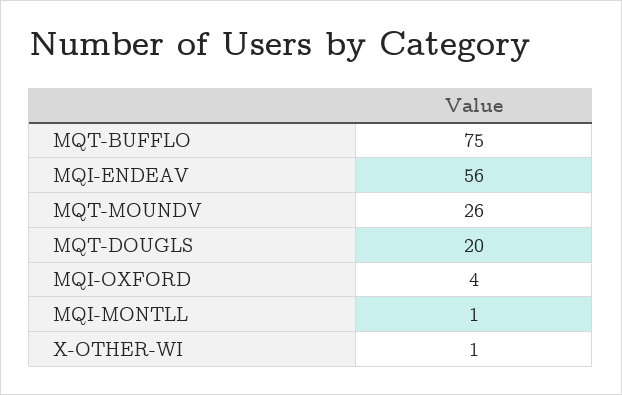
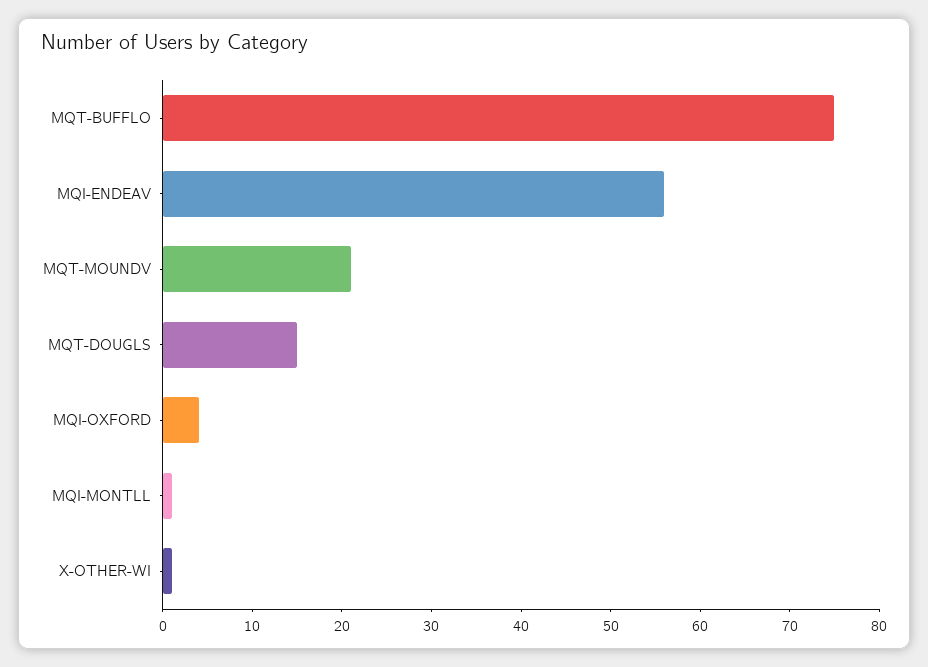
  {
    "MQT-BUFFLO": 75,
    "MQI-ENDEAV": 56,
-   "MQT-MOUNDV": 26,
+   "MQT-MOUNDV": 21,
-   "MQT-DOUGLS": 20,
+   "MQT-DOUGLS": 15,
    "MQI-OXFORD": 4,
    "MQI-MONTLL": 1,
    "X-OTHER-WI": 1
  }

